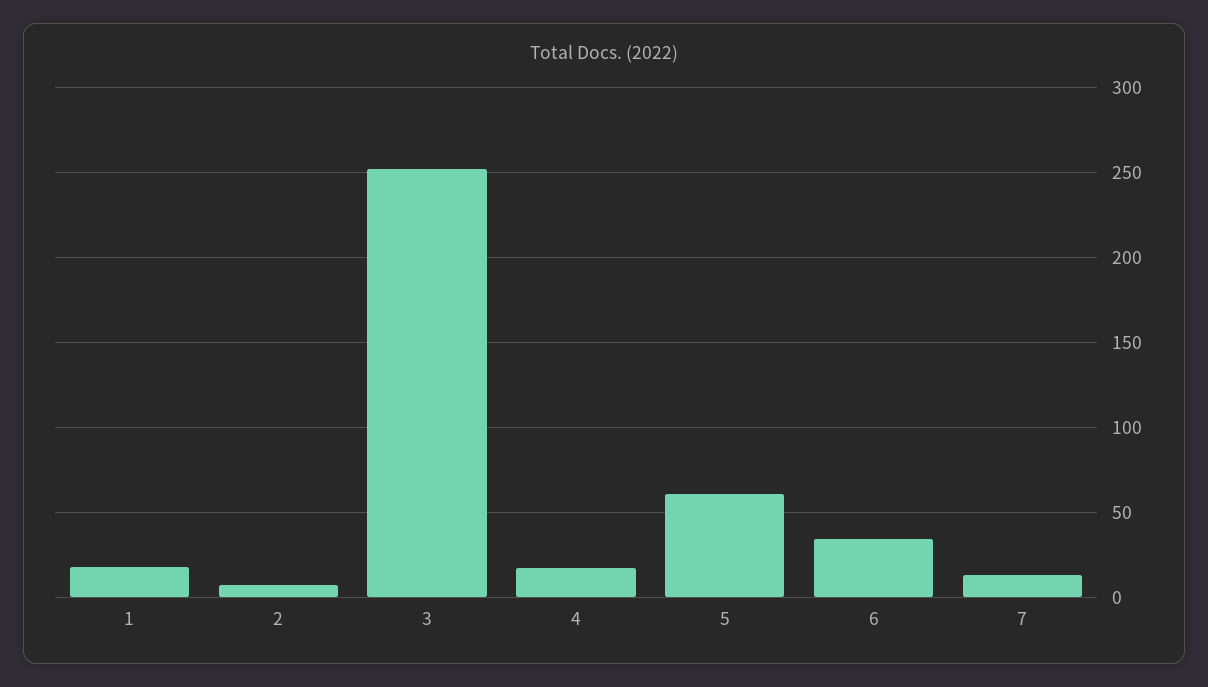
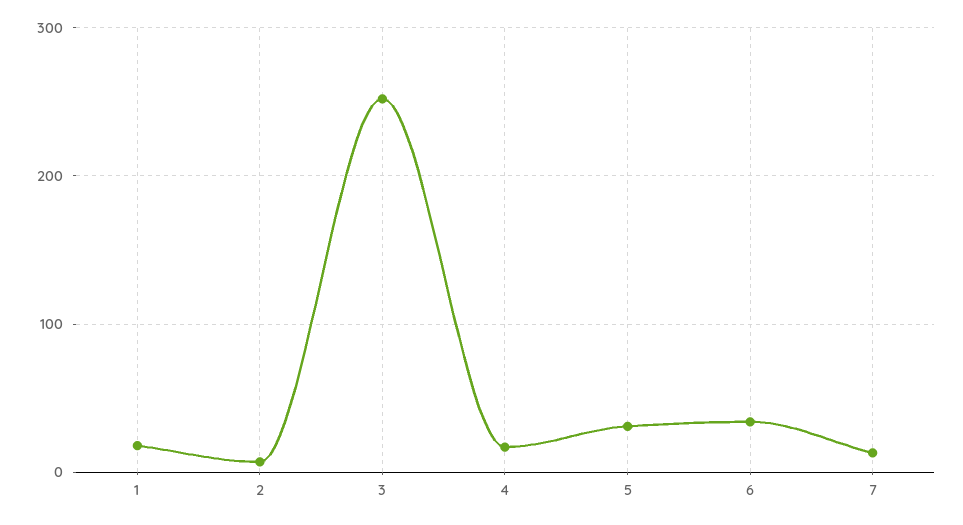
  {
    "1": 20,
    "2": 5,
    "3": 250,
    "4": 15,
-   "5": 60,
+   "5": 30,
    "6": 35,
    "7": 15
  }

